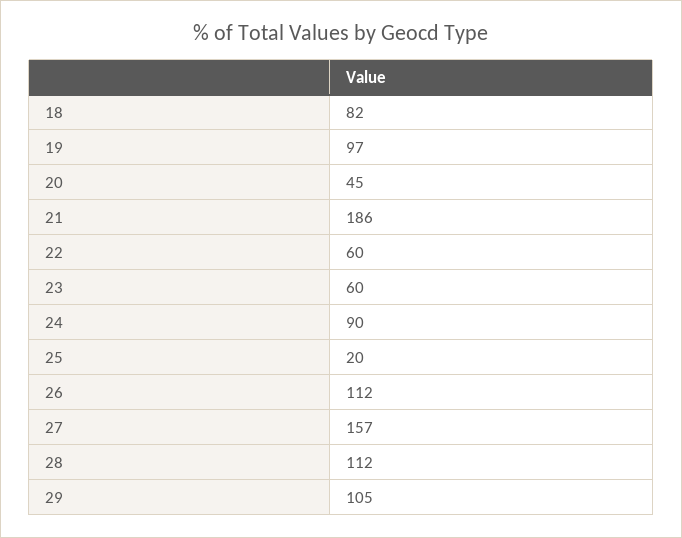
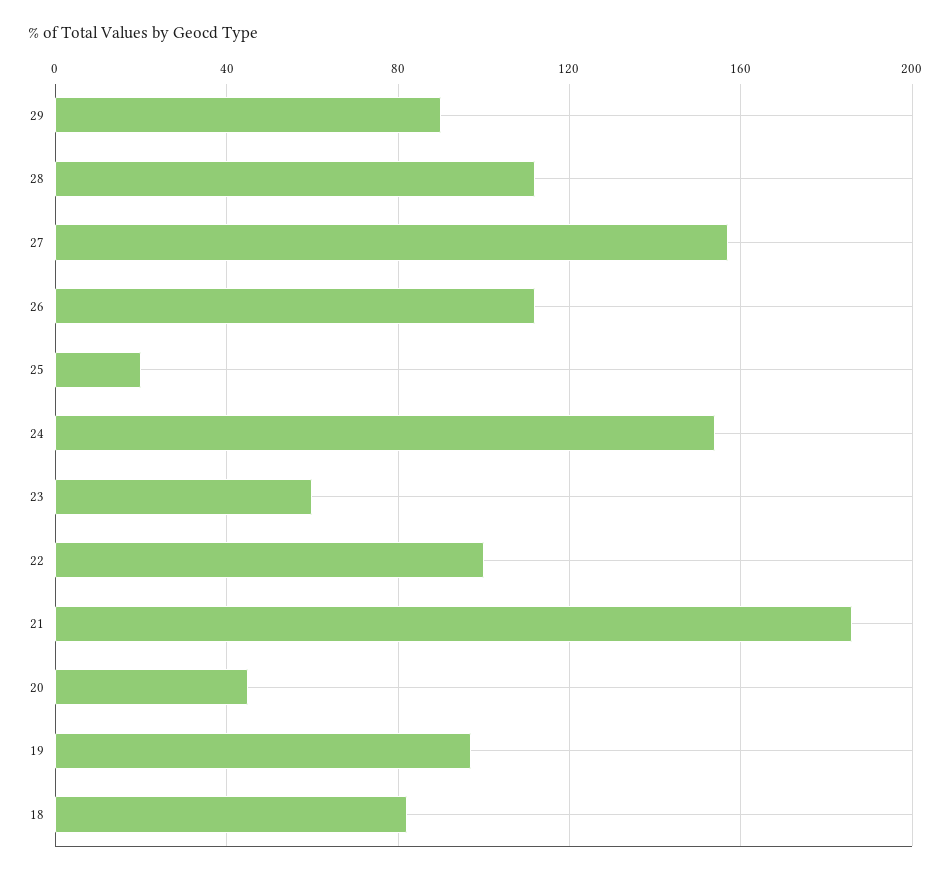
  {
    "18": 82,
    "19": 97,
    "20": 45,
    "21": 186,
-   "22": 60,
+   "22": 100,
    "23": 60,
-   "24": 90,
+   "24": 155,
    "25": 20,
    "26": 112,
    "27": 157,
    "28": 112,
-   "29": 105
+   "29": 90
  }

